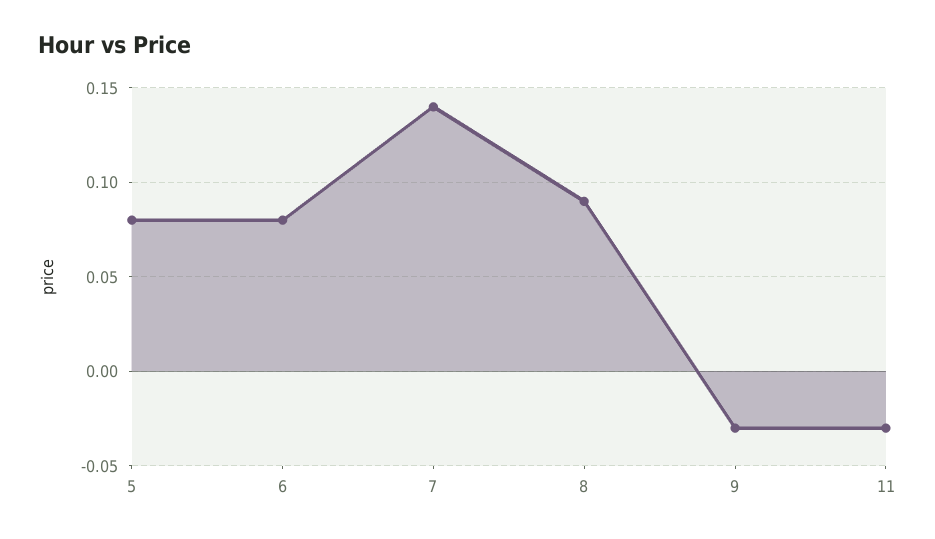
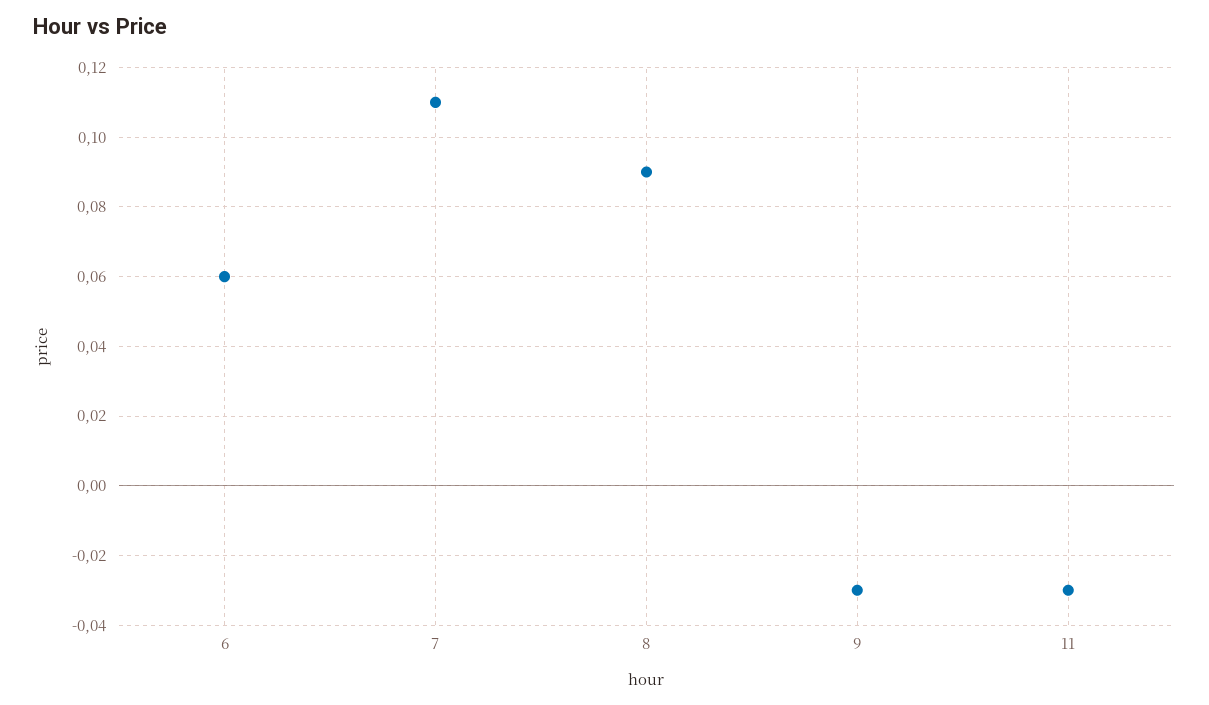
  {
-   "5": 0.08,
-   "6": 0.08,
+   "6": 0.06,
-   "7": 0.14,
+   "7": 0.11,
    "8": 0.09,
    "9": -0.03,
    "11": -0.03
  }

